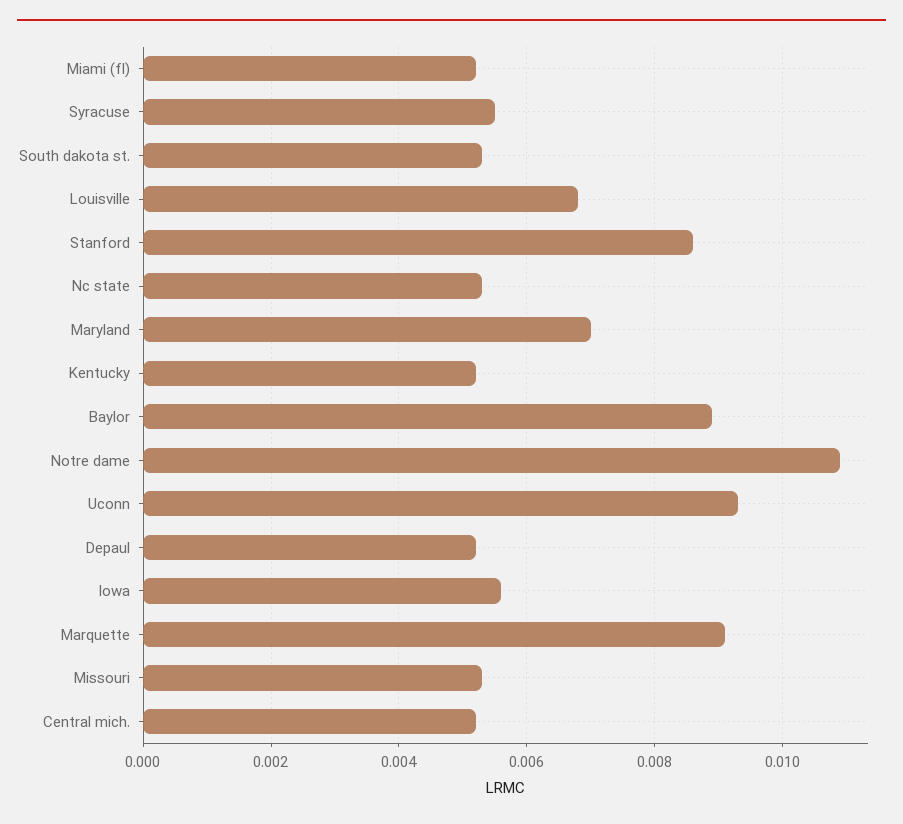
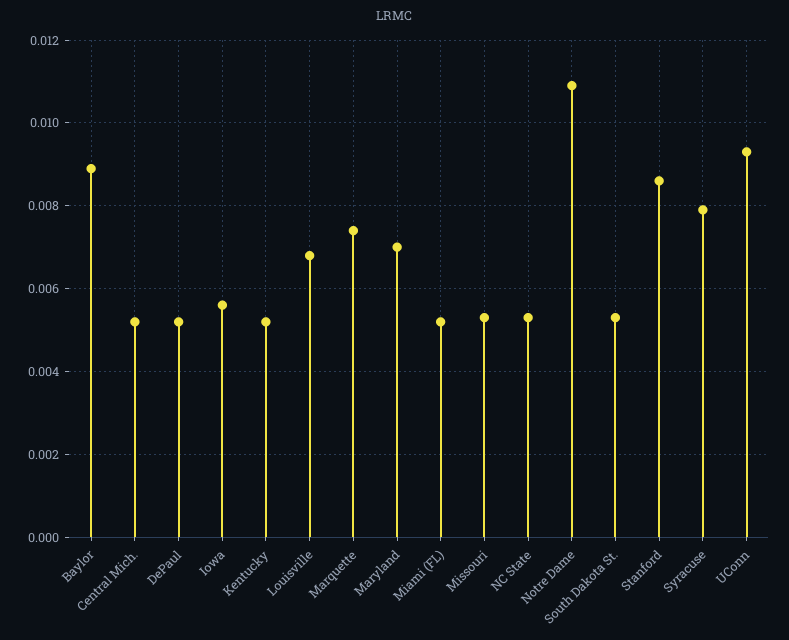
  {
    "Miami (fl)": 0.005,
-   "Syracuse": 0.0055,
+   "Syracuse": 0.008,
    "South dakota st.": 0.0055,
    "Louisville": 0.007,
    "Stanford": 0.0085,
    "Nc state": 0.0055,
    "Maryland": 0.007,
    "Kentucky": 0.005,
    "Baylor": 0.009,
    "Notre dame": 0.011,
    "Uconn": 0.0095,
    "Depaul": 0.005,
    "Iowa": 0.0055,
-   "Marquette": 0.009,
+   "Marquette": 0.0075,
    "Missouri": 0.0055,
    "Central mich.": 0.005
  }

